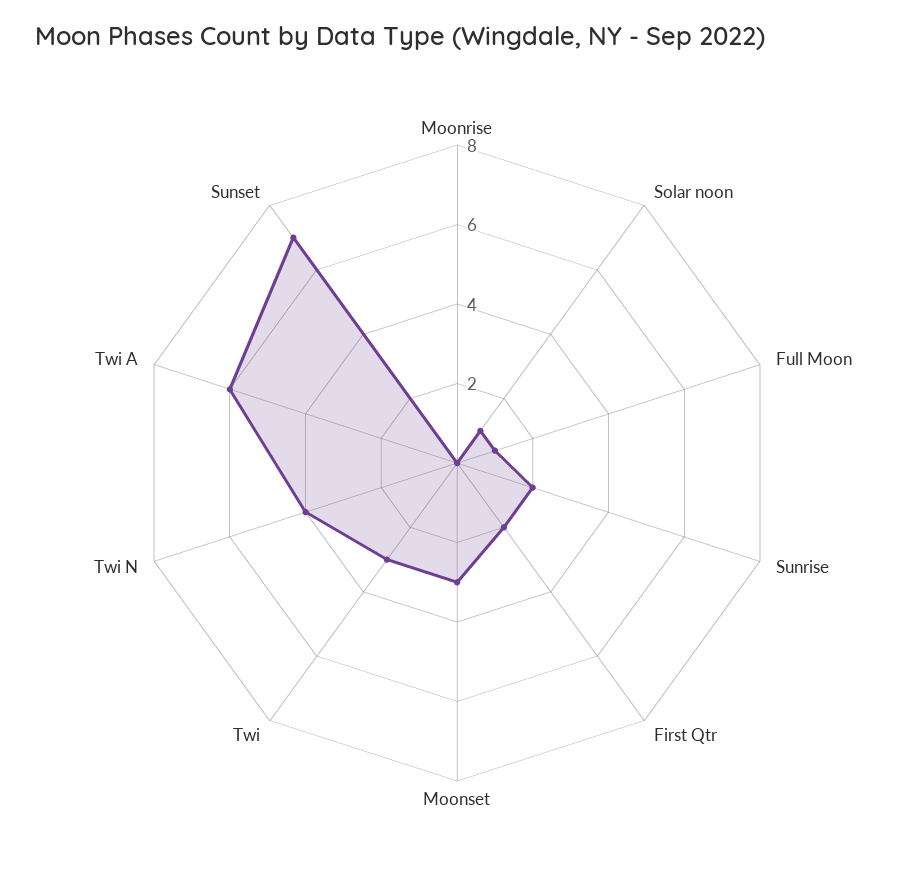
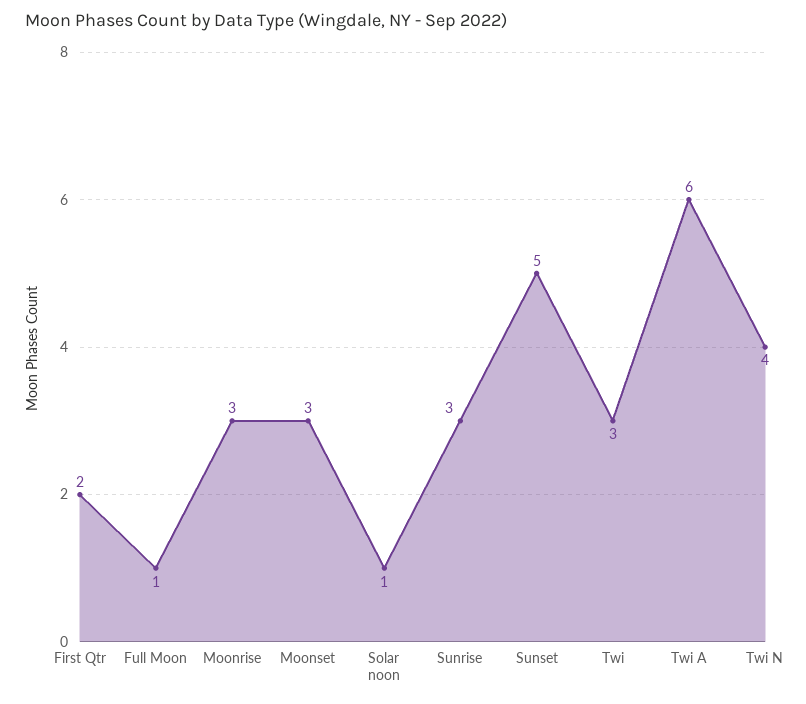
  {
-   "Moonrise": 0,
+   "Moonrise": 3,
    "Solar noon": 1,
    "Full Moon": 1,
-   "Sunrise": 2,
+   "Sunrise": 3,
    "First Qtr": 2,
    "Moonset": 3,
    "Twi": 3,
    "Twi N": 4,
    "Twi A": 6,
-   "Sunset": 7
+   "Sunset": 5
  }

